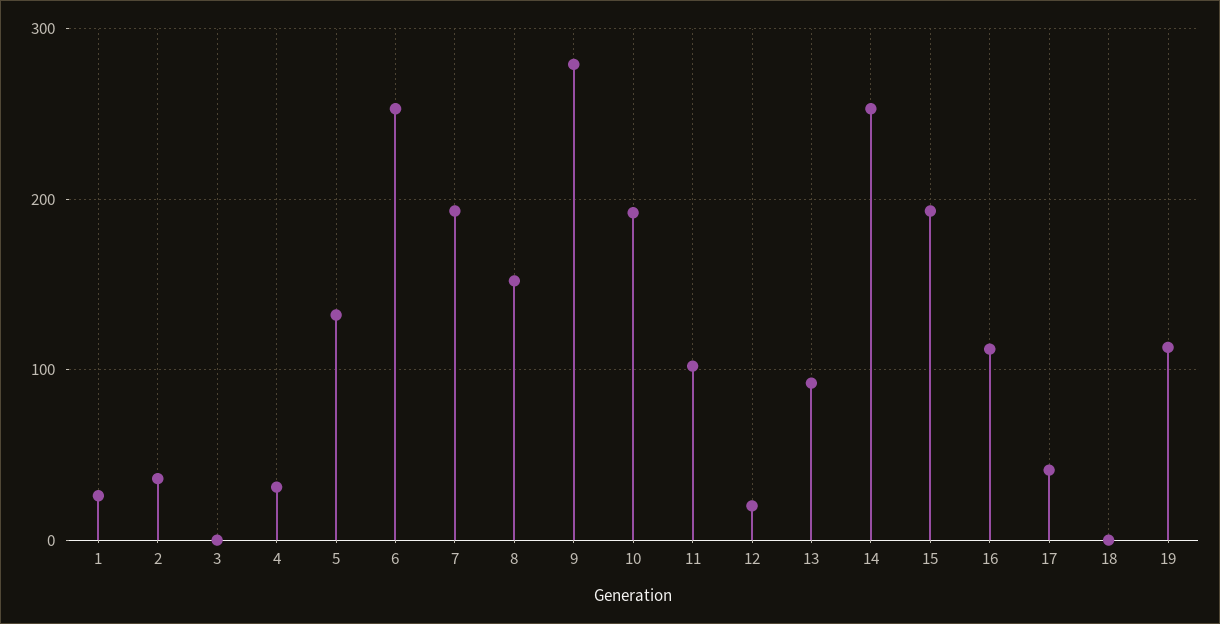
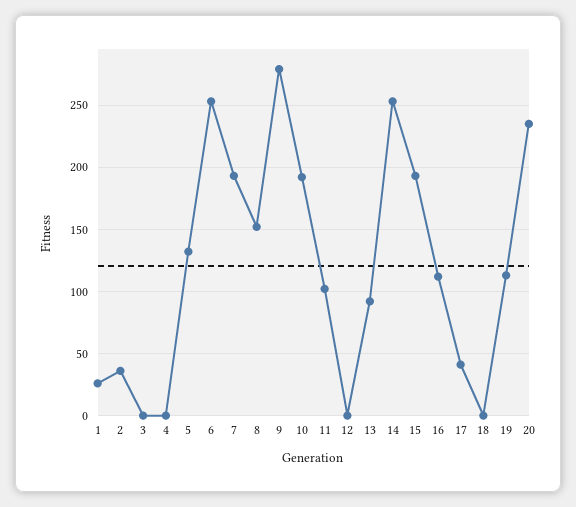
  {
    "1": 25,
    "2": 35,
    "3": 0,
-   "4": 30,
+   "4": 0,
    "5": 130,
    "6": 255,
    "7": 195,
    "8": 150,
    "9": 280,
    "10": 190,
    "11": 100,
-   "12": 20,
+   "12": 0,
    "13": 90,
    "14": 255,
    "15": 195,
    "16": 110,
    "17": 40,
    "18": 0,
-   "19": 115
+   "19": 115,
+   "20": 235
  }

